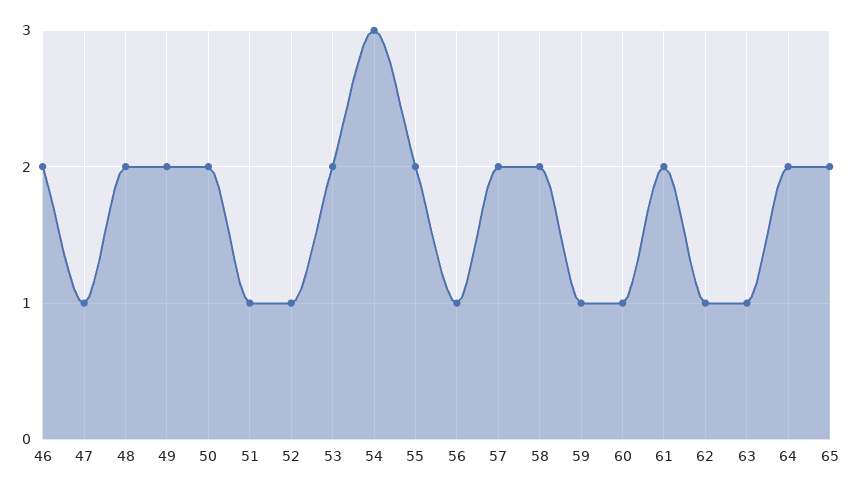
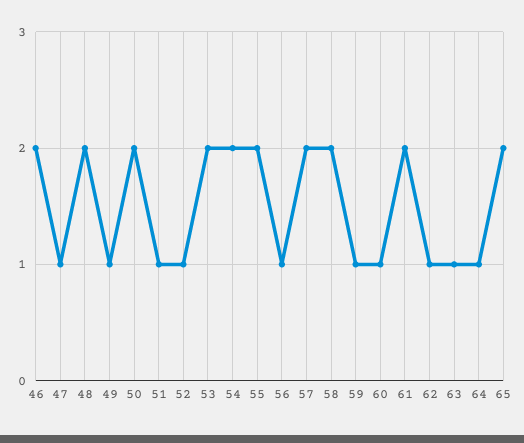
  {
    "46": 2,
    "47": 1,
    "48": 2,
-   "49": 2,
+   "49": 1,
    "50": 2,
    "51": 1,
    "52": 1,
    "53": 2,
-   "54": 3,
+   "54": 2,
    "55": 2,
    "56": 1,
    "57": 2,
    "58": 2,
    "59": 1,
    "60": 1,
    "61": 2,
    "62": 1,
    "63": 1,
-   "64": 2,
+   "64": 1,
    "65": 2
  }

